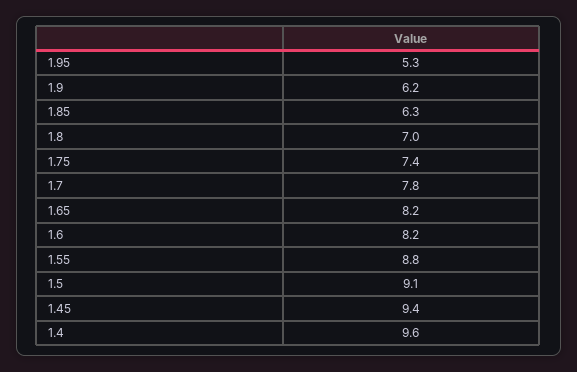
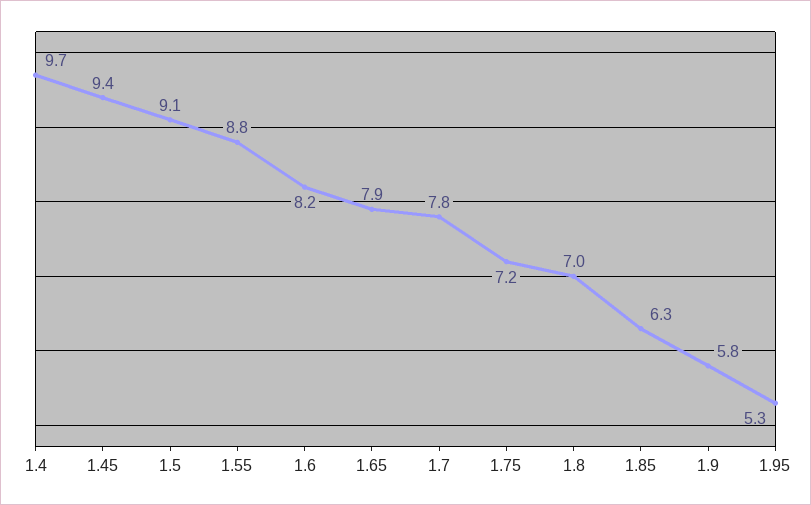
  {
    "1.95": 5.3,
-   "1.9": 6.2,
+   "1.9": 5.8,
    "1.85": 6.3,
    "1.8": 7,
-   "1.75": 7.4,
+   "1.75": 7.2,
    "1.7": 7.8,
-   "1.65": 8.2,
+   "1.65": 7.9,
    "1.6": 8.2,
    "1.55": 8.8,
    "1.5": 9.1,
    "1.45": 9.4,
-   "1.4": 9.6
+   "1.4": 9.7
  }

